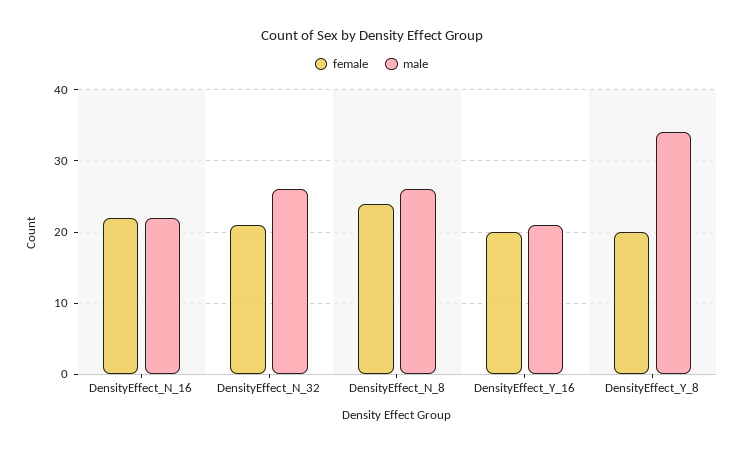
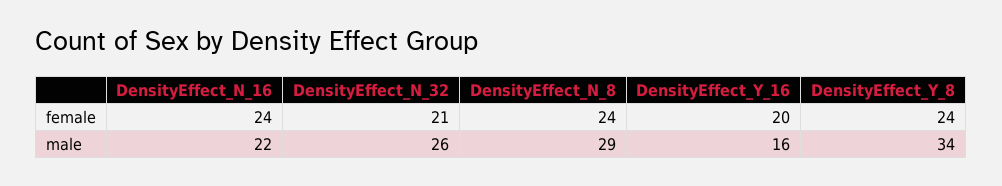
  {
    "female": {
-     "DensityEffect_N_16": 22,
+     "DensityEffect_N_16": 24,
      "DensityEffect_N_32": 21,
      "DensityEffect_N_8": 24,
      "DensityEffect_Y_16": 20,
-     "DensityEffect_Y_8": 20
+     "DensityEffect_Y_8": 24
    },
    "male": {
      "DensityEffect_N_16": 22,
      "DensityEffect_N_32": 26,
-     "DensityEffect_N_8": 26,
+     "DensityEffect_N_8": 29,
-     "DensityEffect_Y_16": 21,
+     "DensityEffect_Y_16": 16,
      "DensityEffect_Y_8": 34
    }
  }

